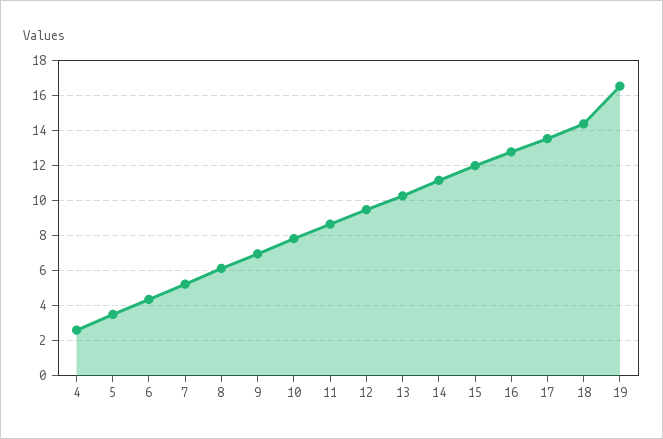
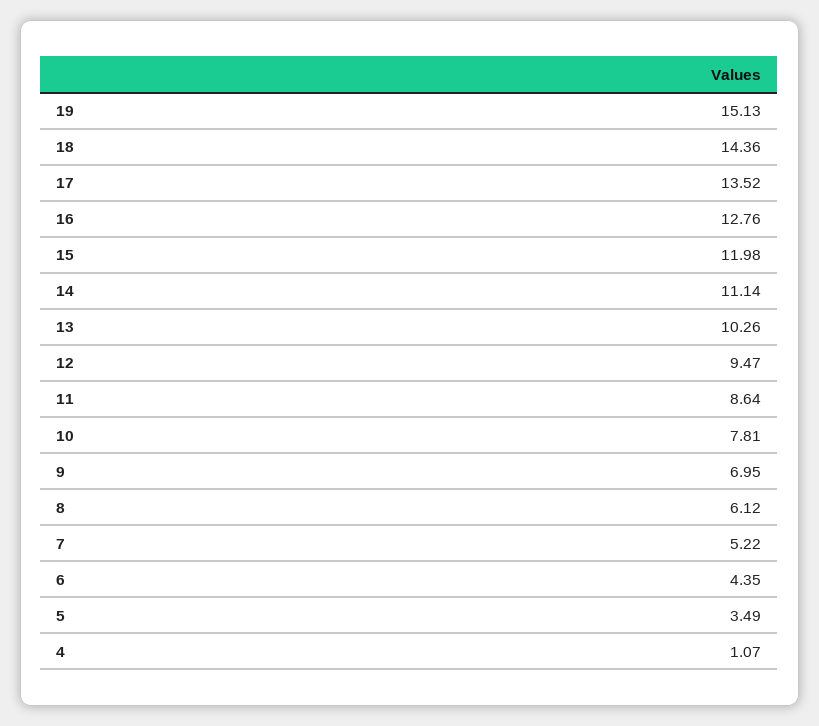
  {
-   "4": 2.5,
+   "4": 1.07,
    "5": 3.49,
    "6": 4.35,
    "7": 5.22,
    "8": 6.12,
    "9": 6.95,
    "10": 7.81,
    "11": 8.64,
    "12": 9.47,
    "13": 10.26,
    "14": 11.14,
    "15": 11.98,
    "16": 12.76,
    "17": 13.52,
    "18": 14.36,
-   "19": 16.5
+   "19": 15.13
  }

